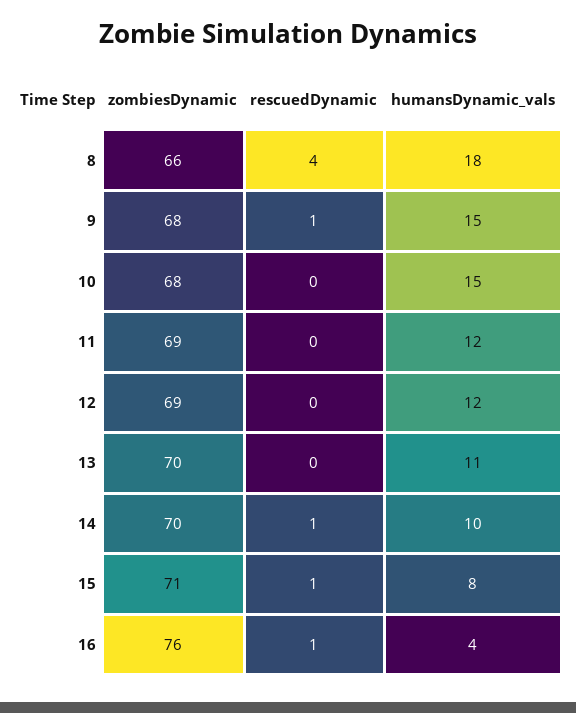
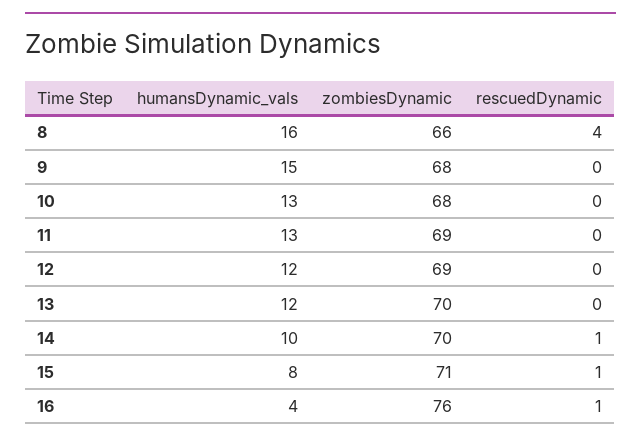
  {
    "zombiesDynamic": {
      "8": 66,
      "9": 68,
      "10": 68,
      "11": 69,
      "12": 69,
      "13": 70,
      "14": 70,
      "15": 71,
      "16": 76
    },
    "rescuedDynamic": {
      "8": 4,
-     "9": 1,
+     "9": 0,
      "10": 0,
      "11": 0,
      "12": 0,
      "13": 0,
      "14": 1,
      "15": 1,
      "16": 1
    },
    "humansDynamic_vals": {
-     "8": 18,
+     "8": 16,
      "9": 15,
-     "10": 15,
+     "10": 13,
-     "11": 12,
+     "11": 13,
      "12": 12,
-     "13": 11,
+     "13": 12,
      "14": 10,
      "15": 8,
      "16": 4
    }
  }

